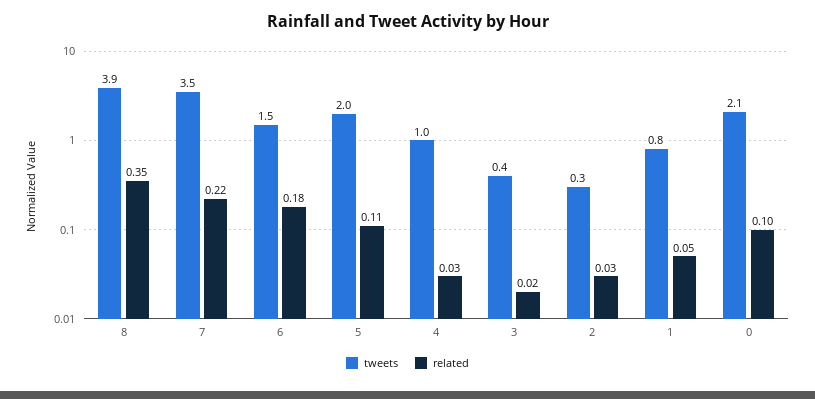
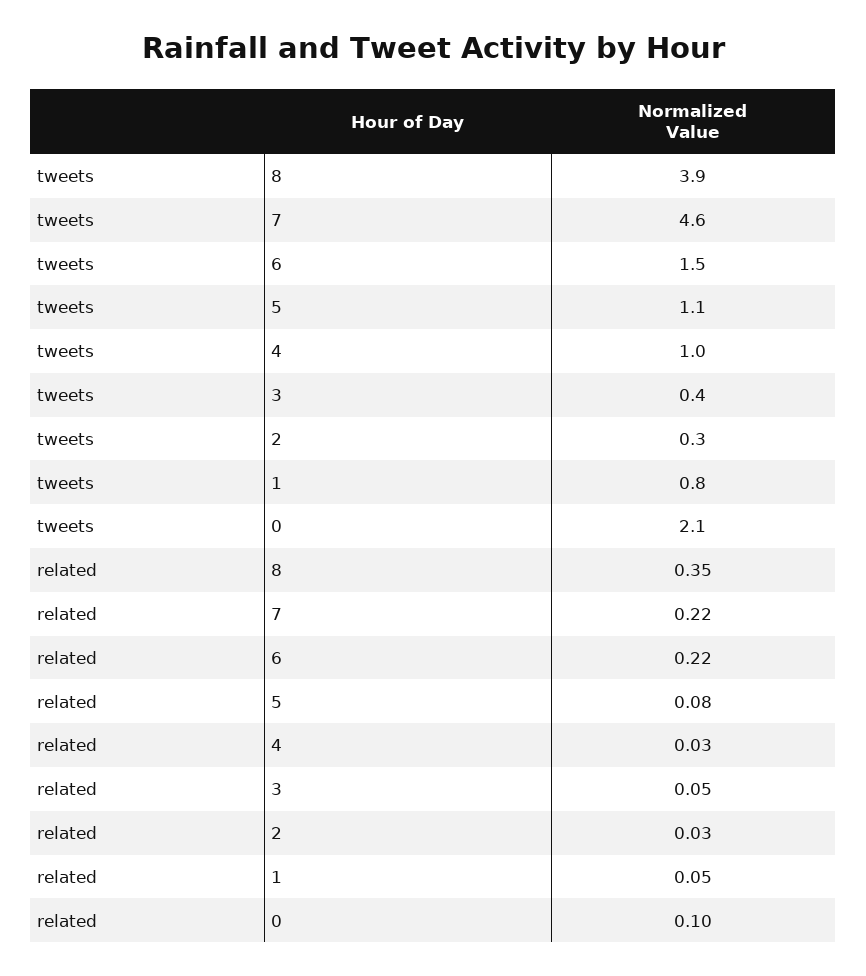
  {
    "tweets": {
      "8": 3.9,
-     "7": 3.5,
+     "7": 4.6,
      "6": 1.5,
-     "5": 2,
+     "5": 1.1,
      "4": 1,
      "3": 0.4,
      "2": 0.3,
      "1": 0.8,
      "0": 2.1
    },
    "related": {
      "8": 0.35,
      "7": 0.22,
-     "6": 0.18,
+     "6": 0.22,
-     "5": 0.11,
+     "5": 0.08,
      "4": 0.03,
-     "3": 0.02,
+     "3": 0.05,
      "2": 0.03,
      "1": 0.05,
      "0": 0.1
    }
  }

